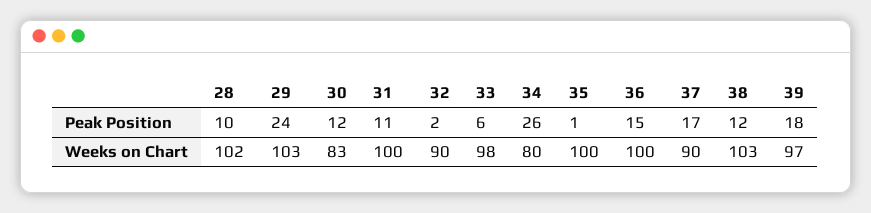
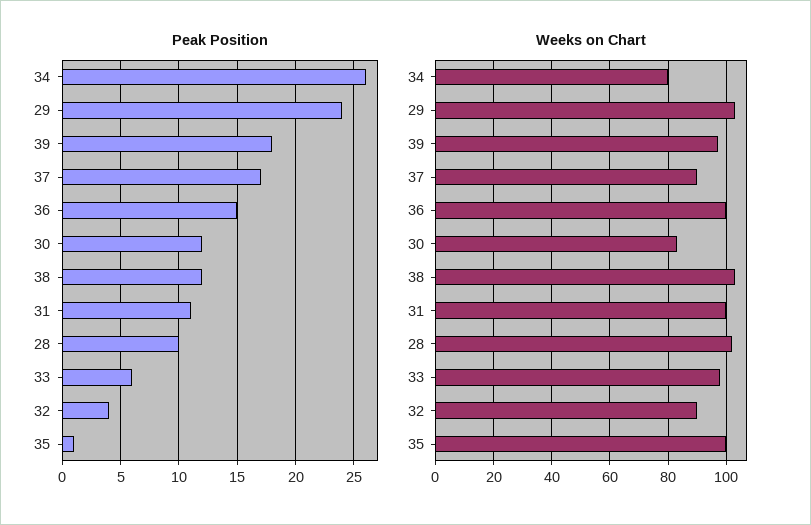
  {
    "Peak Position": {
      "28": 10,
      "29": 24,
      "30": 12,
      "31": 11,
-     "32": 2,
+     "32": 4,
      "33": 6,
      "34": 26,
      "35": 1,
      "36": 15,
      "37": 17,
      "38": 12,
      "39": 18
    },
    "Weeks on Chart": {
      "28": 102,
      "29": 103,
      "30": 83,
      "31": 100,
      "32": 90,
      "33": 98,
      "34": 80,
      "35": 100,
      "36": 100,
      "37": 90,
      "38": 103,
      "39": 97
    }
  }

